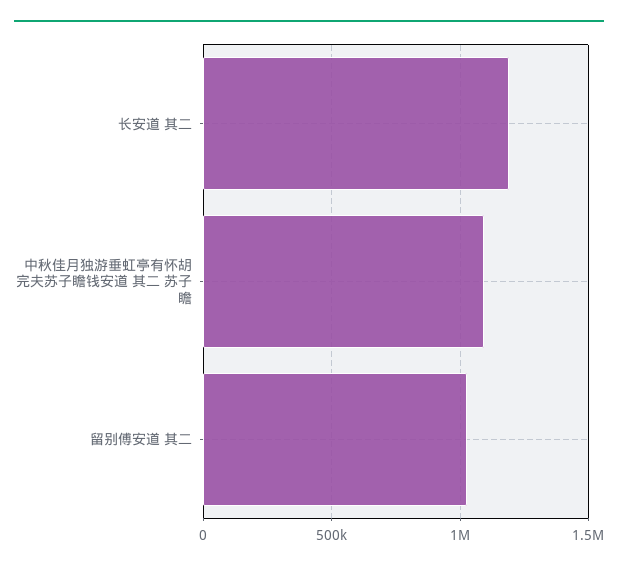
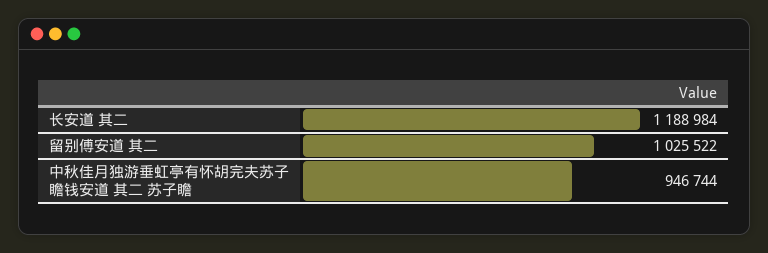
  {
    "长安道 其二": 1188984,
-   "中秋佳月独游垂虹亭有怀胡完夫苏子瞻钱安道 其二 苏子瞻": 1100000,
+   "中秋佳月独游垂虹亭有怀胡完夫苏子瞻钱安道 其二 苏子瞻": 946744,
    "留别傅安道 其二": 1025522
  }

